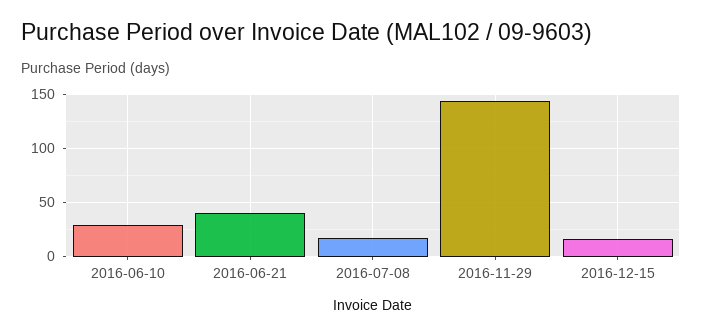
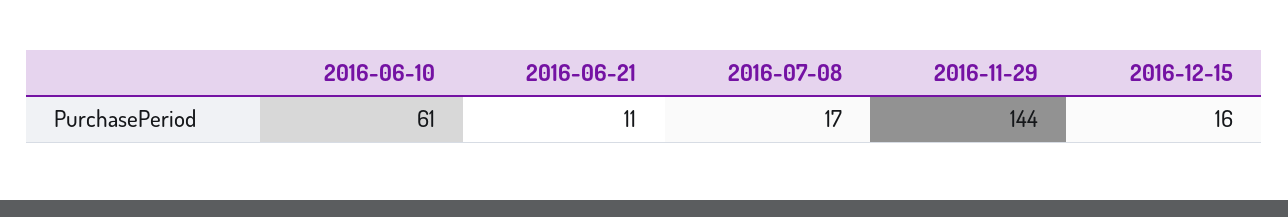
  {
-   "2016-06-10": 30,
+   "2016-06-10": 61,
-   "2016-06-21": 40,
+   "2016-06-21": 11,
    "2016-07-08": 17,
    "2016-11-29": 144,
    "2016-12-15": 16
  }

